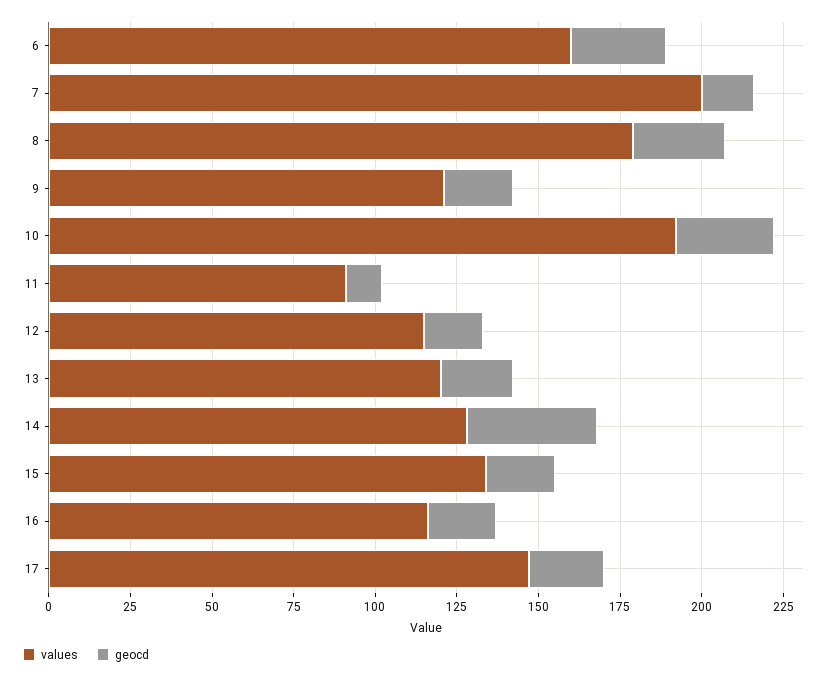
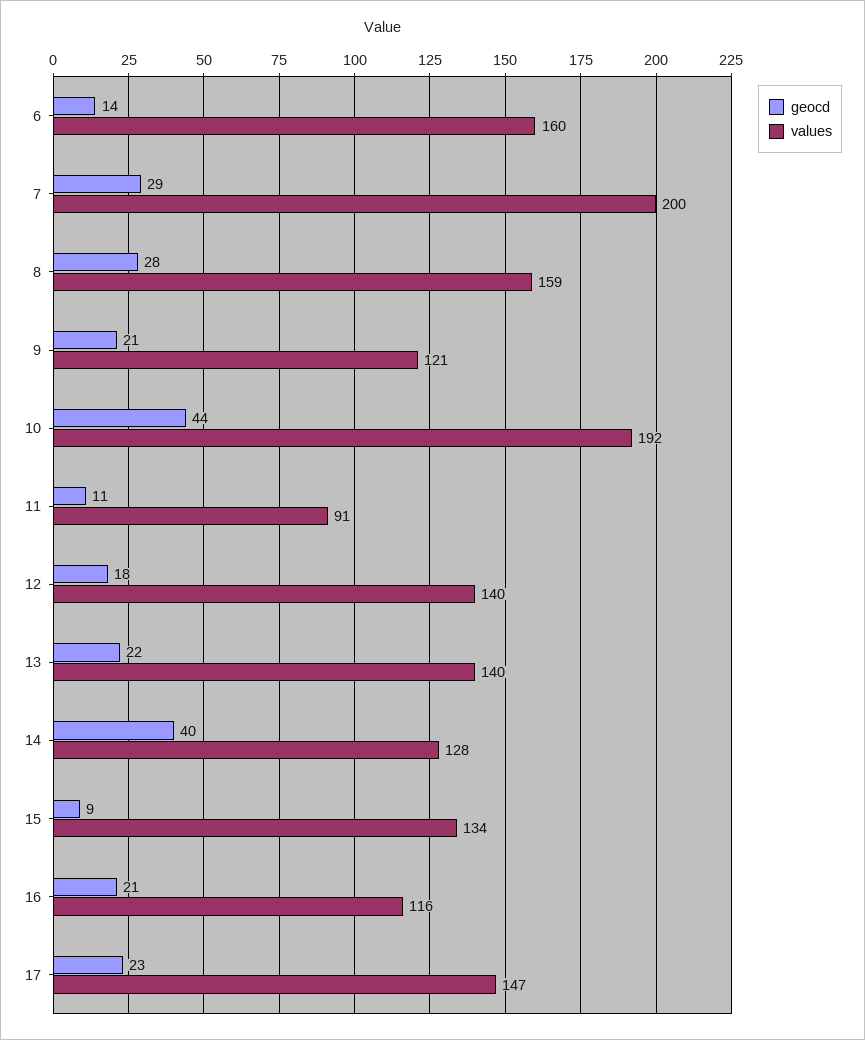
  {
    "values": {
      "6": 160,
      "7": 200,
-     "8": 180,
+     "8": 159,
      "9": 121,
      "10": 192,
      "11": 91,
-     "12": 115,
+     "12": 140,
-     "13": 120,
+     "13": 140,
      "14": 128,
      "15": 134,
      "16": 116,
      "17": 147
    },
    "geocd": {
-     "6": 30,
+     "6": 14,
-     "7": 15,
+     "7": 29,
      "8": 28,
      "9": 21,
-     "10": 30,
+     "10": 44,
      "11": 11,
      "12": 18,
      "13": 22,
      "14": 40,
-     "15": 20,
+     "15": 9,
      "16": 21,
      "17": 23
    }
  }

